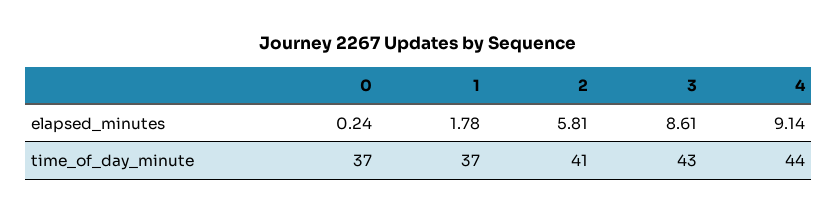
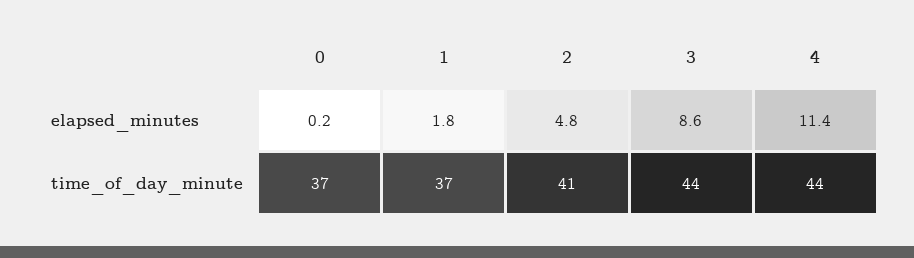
  {
    "0": {
      "elapsed_minutes": 0.24,
      "time_of_day_minute": 37
    },
    "1": {
      "elapsed_minutes": 1.78,
      "time_of_day_minute": 37
    },
    "2": {
-     "elapsed_minutes": 5.81,
+     "elapsed_minutes": 4.8,
      "time_of_day_minute": 41
    },
    "3": {
      "elapsed_minutes": 8.61,
-     "time_of_day_minute": 43
+     "time_of_day_minute": 44
    },
    "4": {
-     "elapsed_minutes": 9.14,
+     "elapsed_minutes": 11.4,
      "time_of_day_minute": 44
    }
  }

